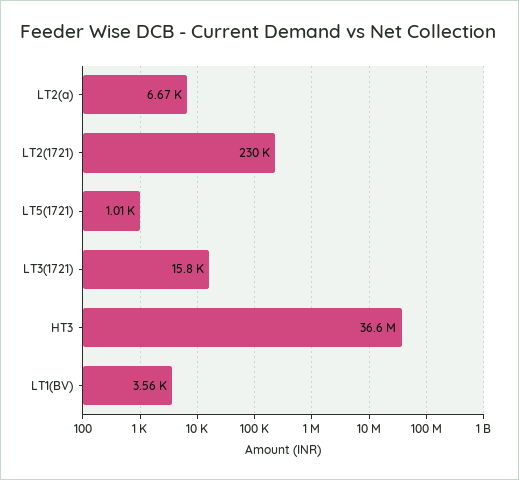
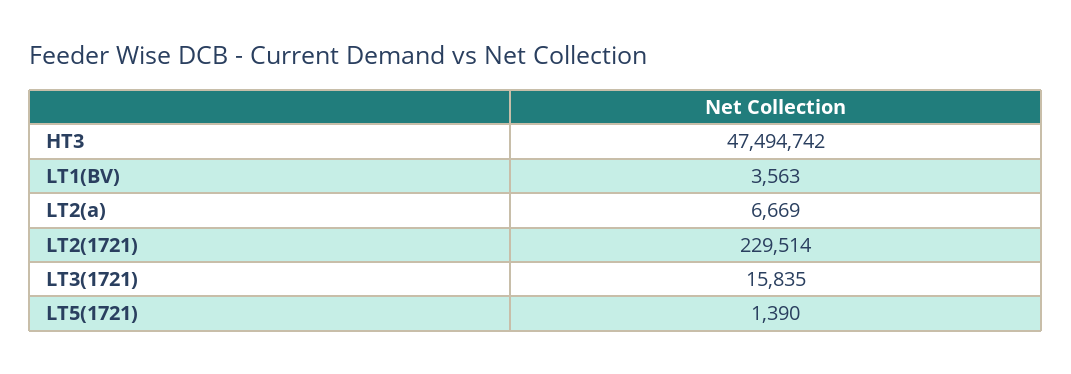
  {
    "LT2(a)": 6669,
    "LT2(1721)": 229514,
-   "LT5(1721)": 1010,
+   "LT5(1721)": 1390,
    "LT3(1721)": 15835,
-   "HT3": 36600000,
+   "HT3": 47494742,
    "LT1(BV)": 3563
  }

